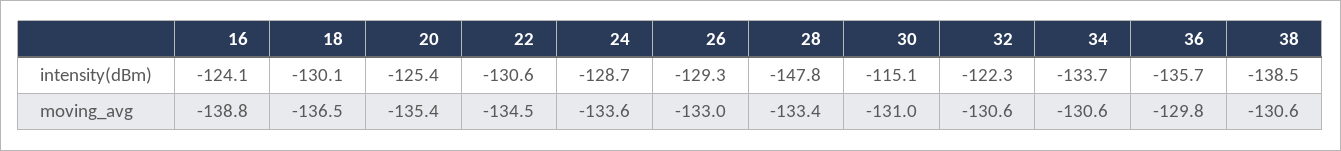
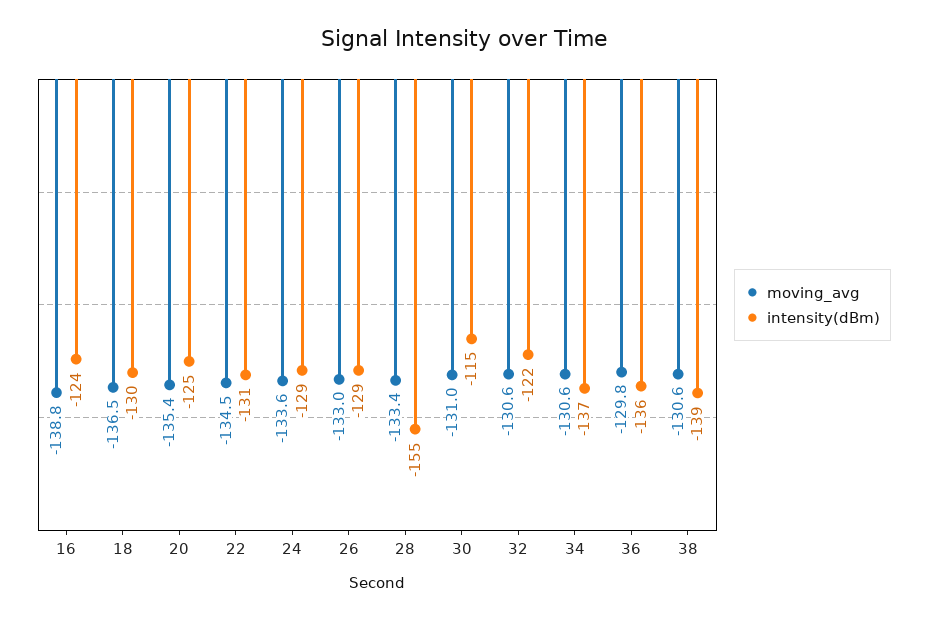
  {
    "intensity(dBm)": {
      "16": -124.1,
      "18": -130.1,
      "20": -125.4,
      "22": -130.6,
      "24": -128.7,
      "26": -129.3,
-     "28": -147.8,
+     "28": -155,
      "30": -115.1,
      "32": -122.3,
-     "34": -133.7,
+     "34": -137,
      "36": -135.7,
      "38": -138.5
    },
    "moving_avg": {
      "16": -138.8,
      "18": -136.5,
      "20": -135.4,
      "22": -134.5,
      "24": -133.6,
      "26": -133,
      "28": -133.4,
      "30": -131,
      "32": -130.6,
      "34": -130.6,
      "36": -129.8,
      "38": -130.6
    }
  }

